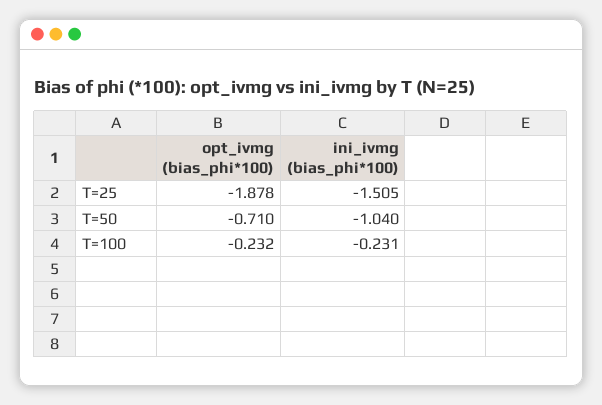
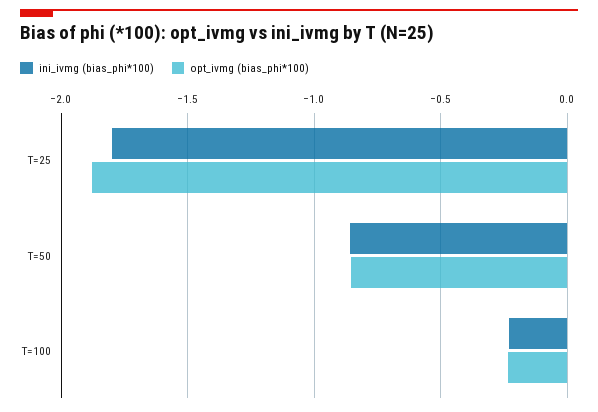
  {
    "opt_ivmg (bias_phi*100)": {
      "T=25": -1.878,
-     "T=50": -0.71,
+     "T=50": -0.85,
      "T=100": -0.232
    },
    "ini_ivmg (bias_phi*100)": {
-     "T=25": -1.505,
+     "T=25": -1.8,
-     "T=50": -1.04,
+     "T=50": -0.85,
      "T=100": -0.231
    }
  }

